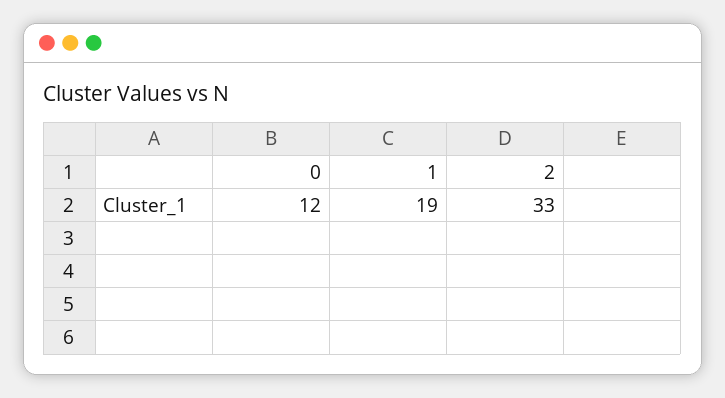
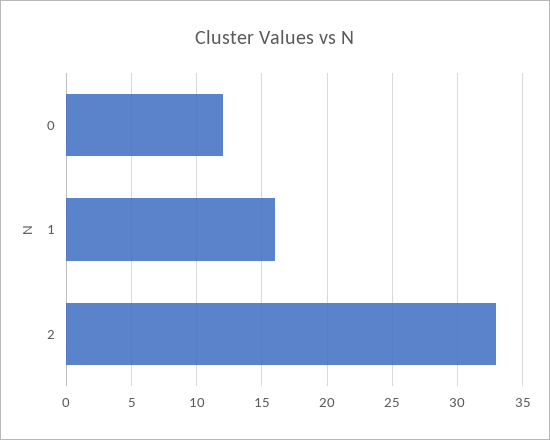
  {
    "0": 12,
-   "1": 19,
+   "1": 16,
    "2": 33
  }

